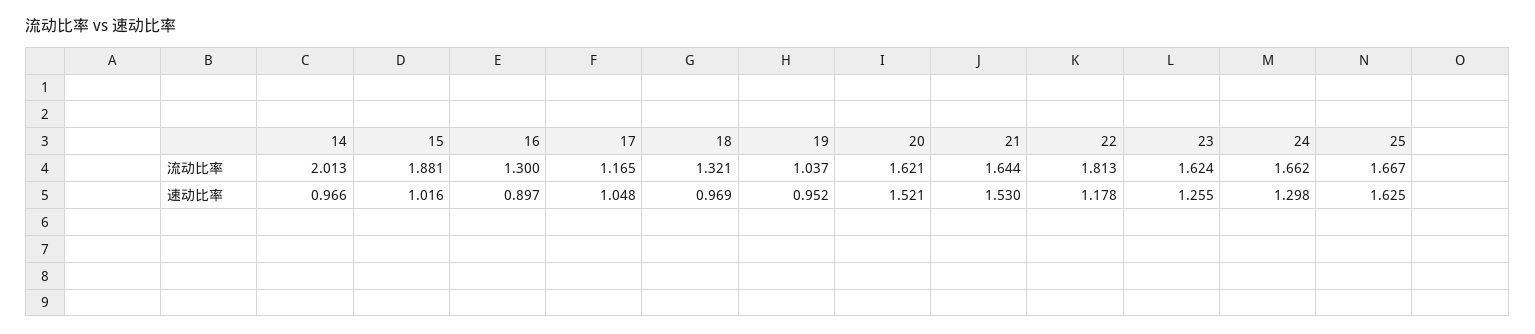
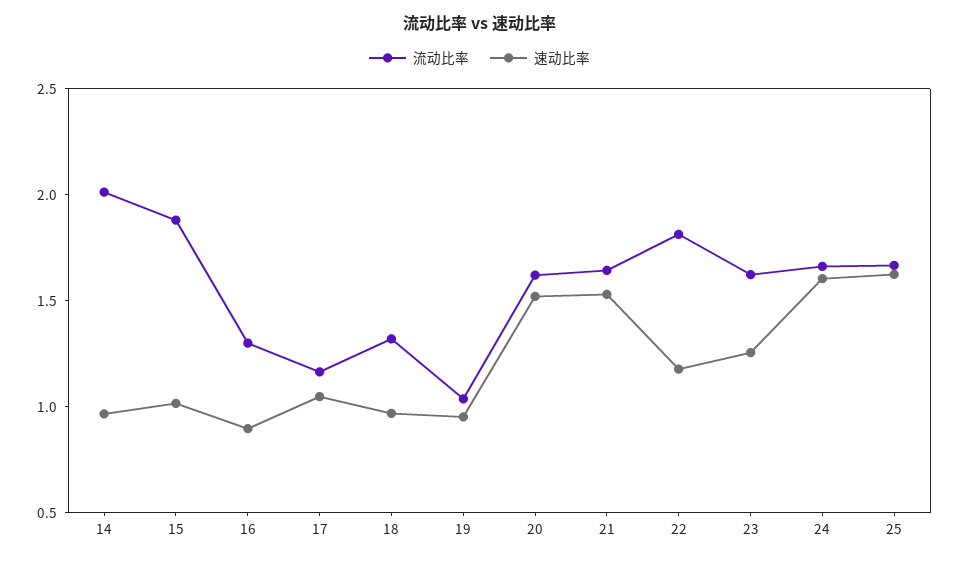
  {
    "流动比率": {
      "14": 2.013,
      "15": 1.881,
      "16": 1.3,
      "17": 1.165,
      "18": 1.321,
      "19": 1.037,
      "20": 1.621,
      "21": 1.644,
      "22": 1.813,
      "23": 1.624,
      "24": 1.662,
      "25": 1.667
    },
    "速动比率": {
      "14": 0.966,
      "15": 1.016,
      "16": 0.897,
      "17": 1.048,
      "18": 0.969,
      "19": 0.952,
      "20": 1.521,
      "21": 1.53,
      "22": 1.178,
      "23": 1.255,
-     "24": 1.298,
+     "24": 1.6,
      "25": 1.625
    }
  }

